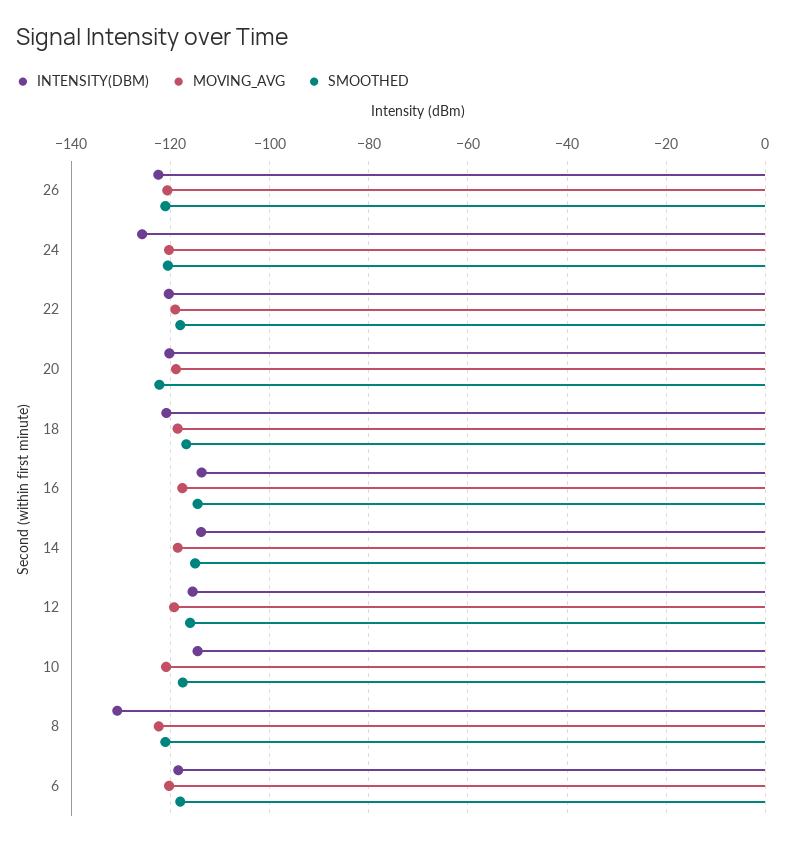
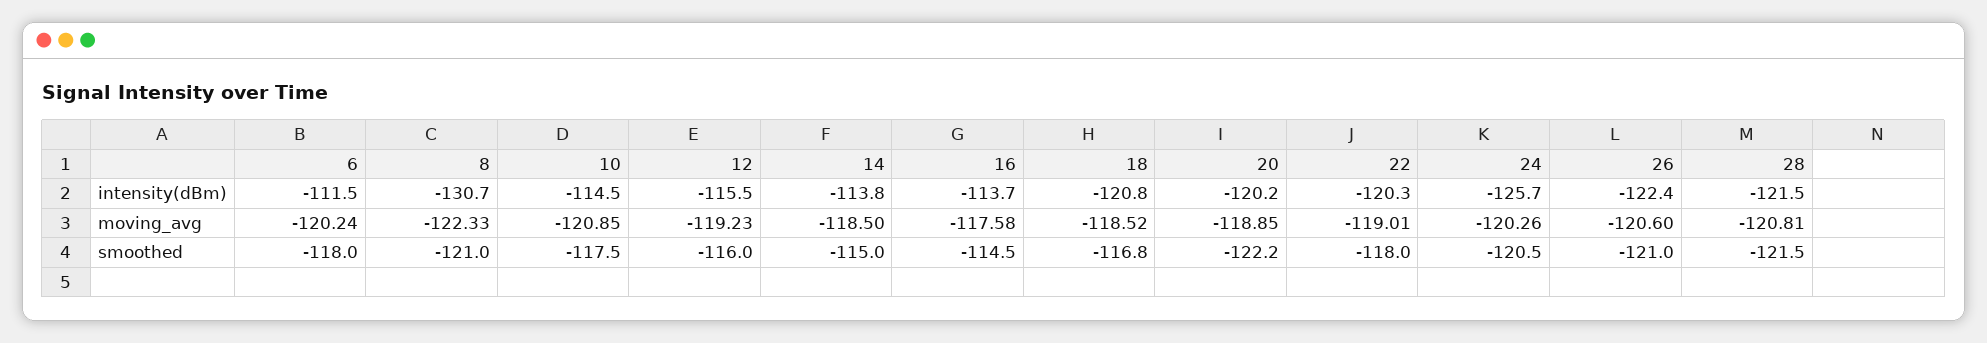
  {
    "INTENSITY(DBM)": {
      "26": -122.4,
      "24": -125.7,
      "22": -120.3,
      "20": -120.2,
      "18": -120.8,
      "16": -113.7,
      "14": -113.8,
      "12": -115.5,
      "10": -114.5,
      "8": -130.7,
-     "6": -118
+     "6": -111.5,
+     "28": -121.5
    },
    "MOVING_AVG": {
      "26": -120.6,
      "24": -120.26,
      "22": -119.01,
      "20": -118.85,
      "18": -118.52,
      "16": -117.58,
      "14": -118.5,
      "12": -119.23,
      "10": -120.85,
      "8": -122.33,
-     "6": -120.24
+     "6": -120.24,
+     "28": -120.81
    },
    "SMOOTHED": {
      "26": -121,
      "24": -120.5,
      "22": -118,
      "20": -122.2,
      "18": -116.8,
      "16": -114.5,
      "14": -115,
      "12": -116,
      "10": -117.5,
      "8": -121,
-     "6": -118
+     "6": -118,
+     "28": -121.5
    }
  }

